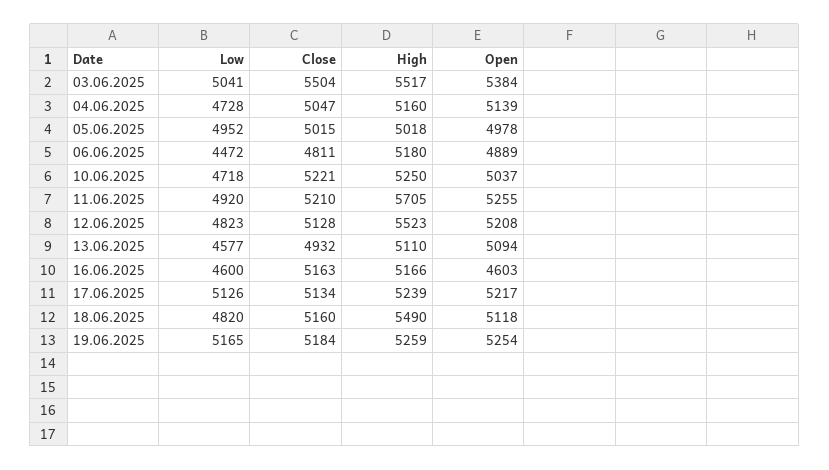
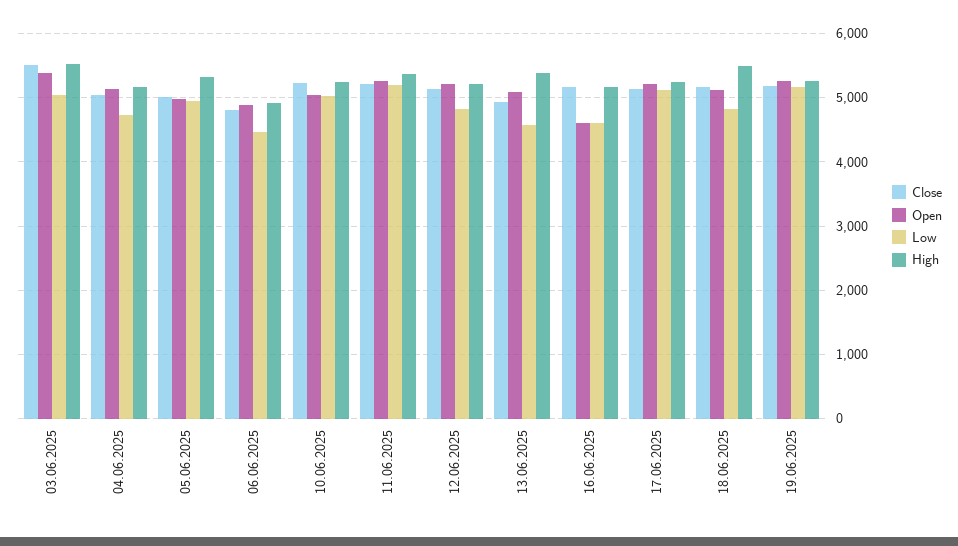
  {
    "Low": {
      "03.06.2025": 5041,
      "04.06.2025": 4728,
      "05.06.2025": 4952,
      "06.06.2025": 4472,
-     "10.06.2025": 4718,
+     "10.06.2025": 5000,
-     "11.06.2025": 4920,
+     "11.06.2025": 5200,
      "12.06.2025": 4823,
      "13.06.2025": 4577,
      "16.06.2025": 4600,
      "17.06.2025": 5126,
      "18.06.2025": 4820,
      "19.06.2025": 5165
    },
    "Close": {
      "03.06.2025": 5504,
      "04.06.2025": 5047,
      "05.06.2025": 5015,
      "06.06.2025": 4811,
      "10.06.2025": 5221,
      "11.06.2025": 5210,
      "12.06.2025": 5128,
      "13.06.2025": 4932,
      "16.06.2025": 5163,
      "17.06.2025": 5134,
      "18.06.2025": 5160,
      "19.06.2025": 5184
    },
    "High": {
      "03.06.2025": 5517,
      "04.06.2025": 5160,
-     "05.06.2025": 5018,
+     "05.06.2025": 5300,
-     "06.06.2025": 5180,
+     "06.06.2025": 4900,
      "10.06.2025": 5250,
-     "11.06.2025": 5705,
+     "11.06.2025": 5400,
-     "12.06.2025": 5523,
+     "12.06.2025": 5200,
-     "13.06.2025": 5110,
+     "13.06.2025": 5400,
      "16.06.2025": 5166,
      "17.06.2025": 5239,
      "18.06.2025": 5490,
      "19.06.2025": 5259
    },
    "Open": {
      "03.06.2025": 5384,
      "04.06.2025": 5139,
      "05.06.2025": 4978,
      "06.06.2025": 4889,
      "10.06.2025": 5037,
      "11.06.2025": 5255,
      "12.06.2025": 5208,
      "13.06.2025": 5094,
      "16.06.2025": 4603,
      "17.06.2025": 5217,
      "18.06.2025": 5118,
      "19.06.2025": 5254
    }
  }

